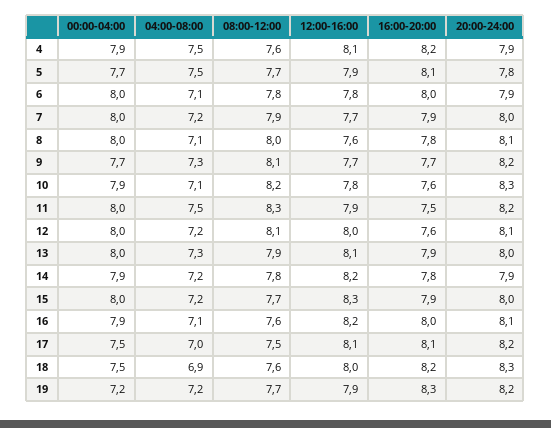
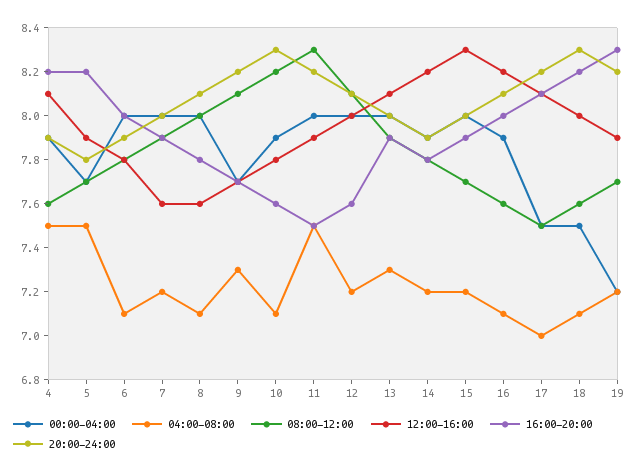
  {
    "00:00-04:00": {
      "4": 7.9,
      "5": 7.7,
      "6": 8,
      "7": 8,
      "8": 8,
      "9": 7.7,
      "10": 7.9,
      "11": 8,
      "12": 8,
      "13": 8,
      "14": 7.9,
      "15": 8,
      "16": 7.9,
      "17": 7.5,
      "18": 7.5,
      "19": 7.2
    },
    "04:00-08:00": {
      "4": 7.5,
      "5": 7.5,
      "6": 7.1,
      "7": 7.2,
      "8": 7.1,
      "9": 7.3,
      "10": 7.1,
      "11": 7.5,
      "12": 7.2,
      "13": 7.3,
      "14": 7.2,
      "15": 7.2,
      "16": 7.1,
      "17": 7,
-     "18": 6.9,
+     "18": 7.1,
      "19": 7.2
    },
    "08:00-12:00": {
      "4": 7.6,
      "5": 7.7,
      "6": 7.8,
      "7": 7.9,
      "8": 8,
      "9": 8.1,
      "10": 8.2,
      "11": 8.3,
      "12": 8.1,
      "13": 7.9,
      "14": 7.8,
      "15": 7.7,
      "16": 7.6,
      "17": 7.5,
      "18": 7.6,
      "19": 7.7
    },
    "12:00-16:00": {
      "4": 8.1,
      "5": 7.9,
      "6": 7.8,
-     "7": 7.7,
+     "7": 7.6,
      "8": 7.6,
      "9": 7.7,
      "10": 7.8,
      "11": 7.9,
      "12": 8,
      "13": 8.1,
      "14": 8.2,
      "15": 8.3,
      "16": 8.2,
      "17": 8.1,
      "18": 8,
      "19": 7.9
    },
    "16:00-20:00": {
      "4": 8.2,
-     "5": 8.1,
+     "5": 8.2,
      "6": 8,
      "7": 7.9,
      "8": 7.8,
      "9": 7.7,
      "10": 7.6,
      "11": 7.5,
      "12": 7.6,
      "13": 7.9,
      "14": 7.8,
      "15": 7.9,
      "16": 8,
      "17": 8.1,
      "18": 8.2,
      "19": 8.3
    },
    "20:00-24:00": {
      "4": 7.9,
      "5": 7.8,
      "6": 7.9,
      "7": 8,
      "8": 8.1,
      "9": 8.2,
      "10": 8.3,
      "11": 8.2,
      "12": 8.1,
      "13": 8,
      "14": 7.9,
      "15": 8,
      "16": 8.1,
      "17": 8.2,
      "18": 8.3,
      "19": 8.2
    }
  }

